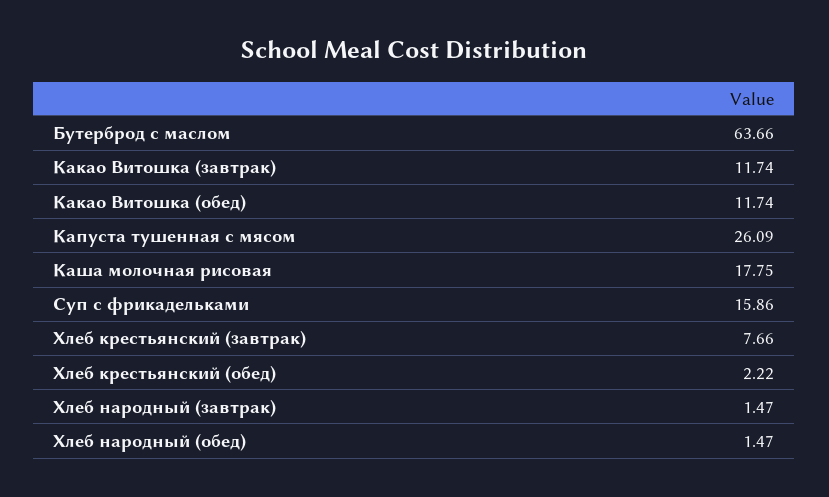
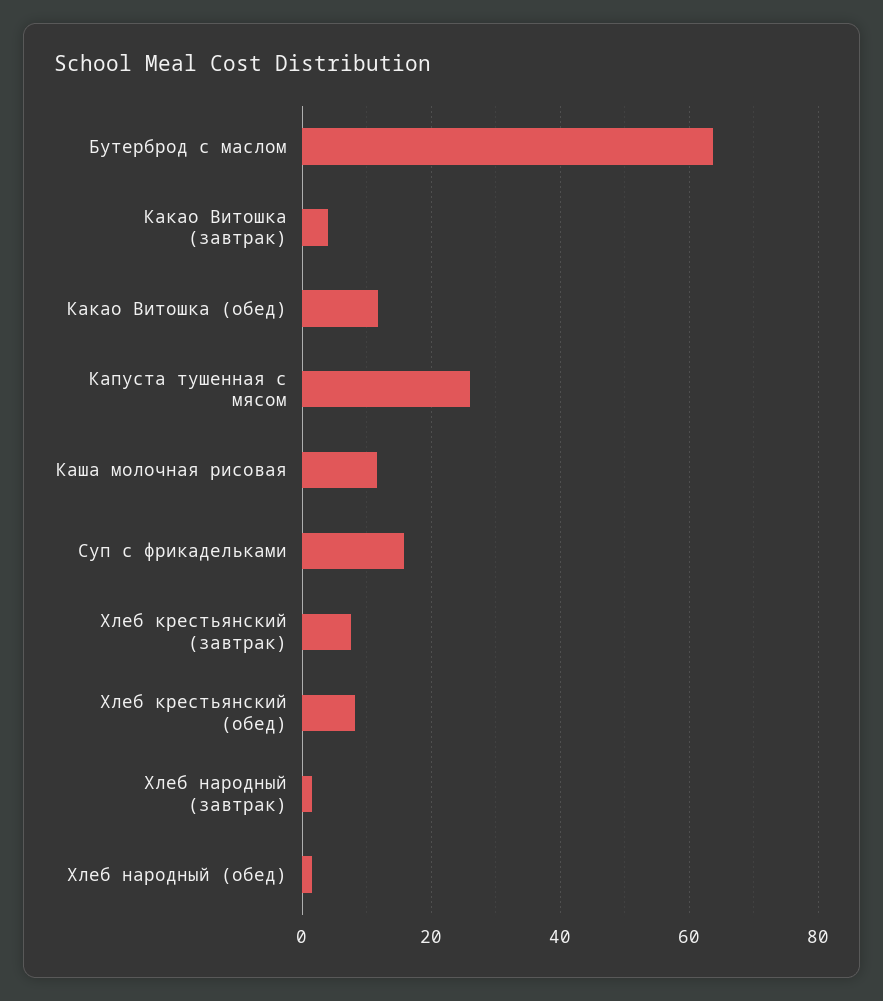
  {
    "Бутерброд с маслом": 63.66,
-   "Какао Витошка (завтрак)": 11.74,
+   "Какао Витошка (завтрак)": 4,
    "Какао Витошка (обед)": 11.74,
    "Капуста тушенная с мясом": 26.09,
-   "Каша молочная рисовая": 17.75,
+   "Каша молочная рисовая": 12,
    "Суп с фрикадельками": 15.86,
    "Хлеб крестьянский (завтрак)": 7.66,
-   "Хлеб крестьянский (обед)": 2.22,
+   "Хлеб крестьянский (обед)": 8,
    "Хлеб народный (завтрак)": 1.47,
    "Хлеб народный (обед)": 1.47
  }

